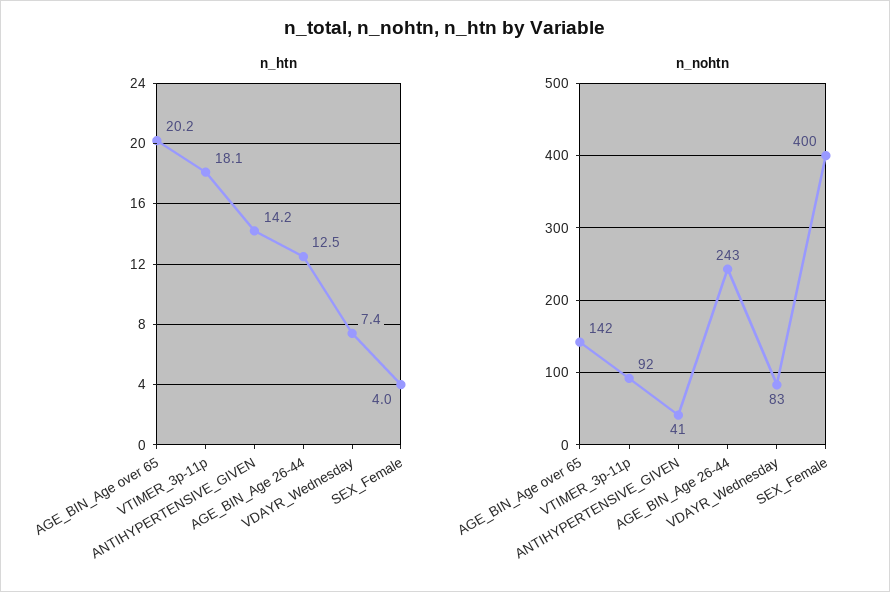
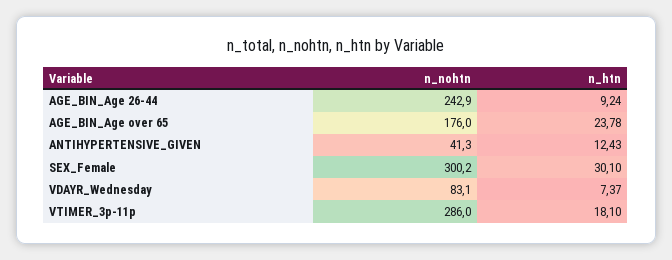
  {
    "n_htn": {
-     "AGE_BIN_Age over 65": 20.2,
+     "AGE_BIN_Age over 65": 23.78,
      "VTIMER_3p-11p": 18.1,
-     "ANTIHYPERTENSIVE_GIVEN": 14.2,
+     "ANTIHYPERTENSIVE_GIVEN": 12.43,
-     "AGE_BIN_Age 26-44": 12.5,
+     "AGE_BIN_Age 26-44": 9.24,
      "VDAYR_Wednesday": 7.37,
-     "SEX_Female": 4
+     "SEX_Female": 30.1
    },
    "n_nohtn": {
-     "AGE_BIN_Age over 65": 142,
+     "AGE_BIN_Age over 65": 176,
-     "VTIMER_3p-11p": 92,
+     "VTIMER_3p-11p": 286,
      "ANTIHYPERTENSIVE_GIVEN": 41.3,
      "AGE_BIN_Age 26-44": 242.9,
      "VDAYR_Wednesday": 83.1,
-     "SEX_Female": 400
+     "SEX_Female": 300.2
    }
  }

